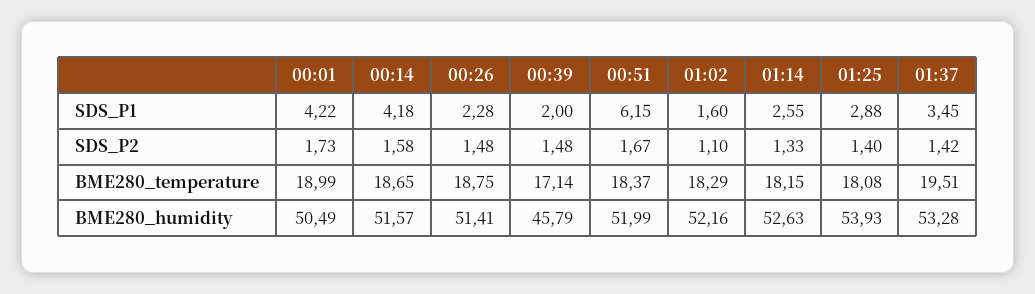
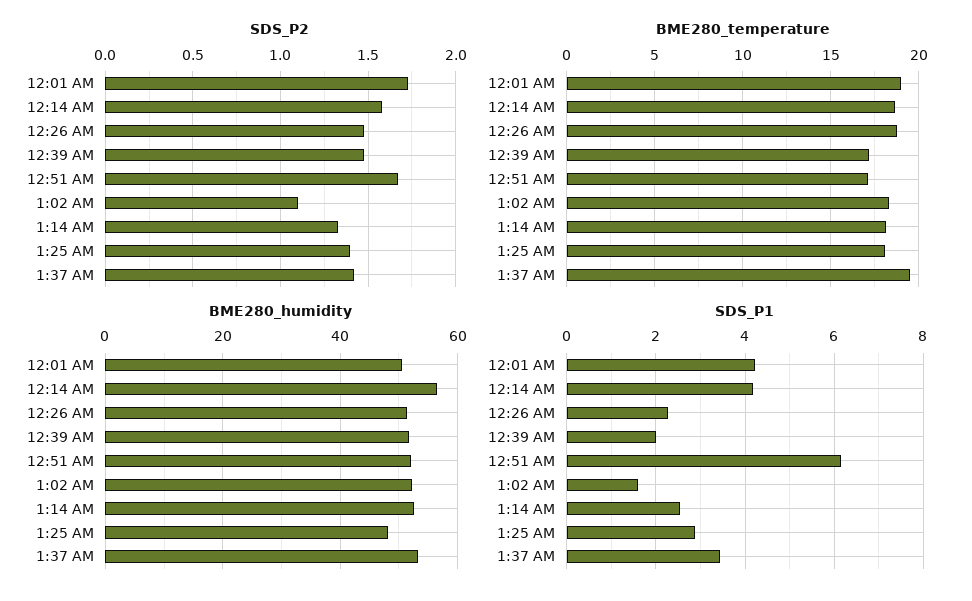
  {
    "SDS_P1": {
      "00:01": 4.22,
      "00:14": 4.18,
      "00:26": 2.28,
      "00:39": 2,
      "00:51": 6.15,
      "01:02": 1.6,
      "01:14": 2.55,
      "01:25": 2.88,
      "01:37": 3.45
    },
    "SDS_P2": {
      "00:01": 1.73,
      "00:14": 1.58,
      "00:26": 1.48,
      "00:39": 1.48,
      "00:51": 1.67,
      "01:02": 1.1,
      "01:14": 1.33,
      "01:25": 1.4,
      "01:37": 1.42
    },
    "BME280_temperature": {
      "00:01": 18.99,
      "00:14": 18.65,
      "00:26": 18.75,
      "00:39": 17.14,
-     "00:51": 18.37,
+     "00:51": 17,
      "01:02": 18.29,
      "01:14": 18.15,
      "01:25": 18.08,
      "01:37": 19.51
    },
    "BME280_humidity": {
      "00:01": 50.49,
-     "00:14": 51.57,
+     "00:14": 56,
      "00:26": 51.41,
-     "00:39": 45.79,
+     "00:39": 52,
      "00:51": 51.99,
      "01:02": 52.16,
      "01:14": 52.63,
-     "01:25": 53.93,
+     "01:25": 48,
      "01:37": 53.28
    }
  }

